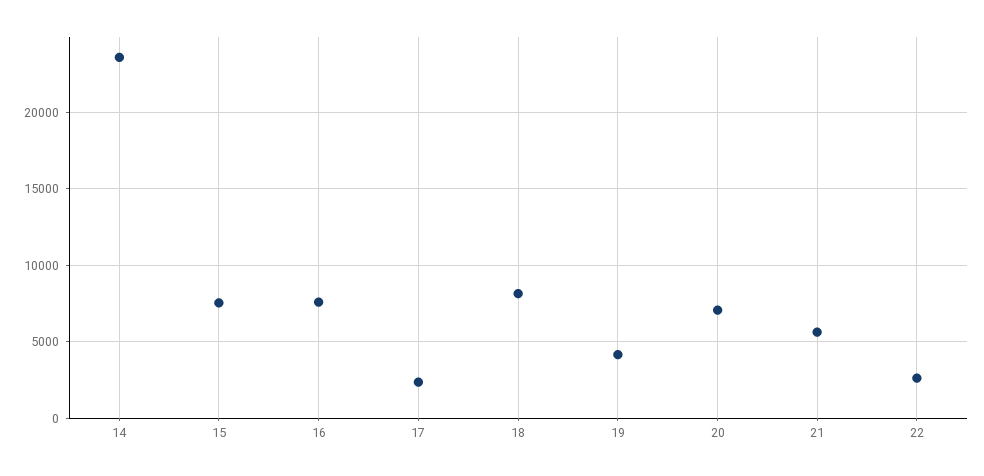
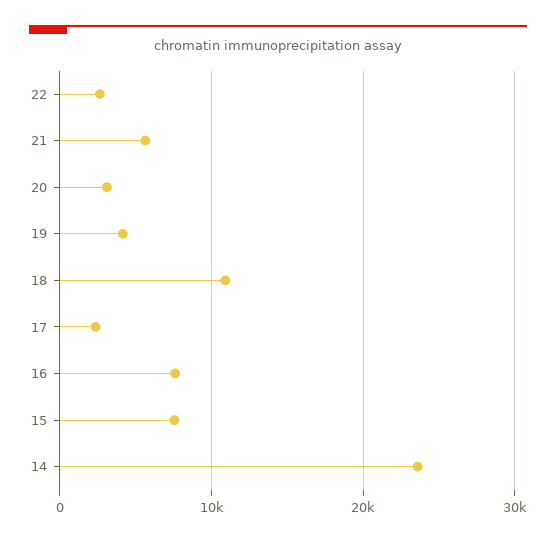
  {
    "14": 23500,
    "15": 7500,
    "16": 7500,
    "17": 2500,
-   "18": 8000,
+   "18": 11000,
    "19": 4000,
-   "20": 7000,
+   "20": 3000,
    "21": 5500,
    "22": 2500
  }

